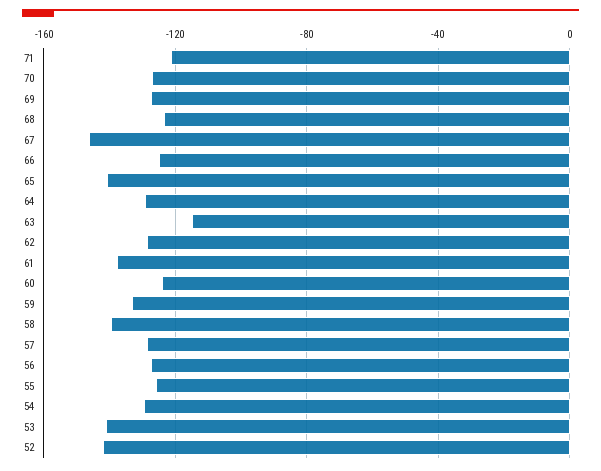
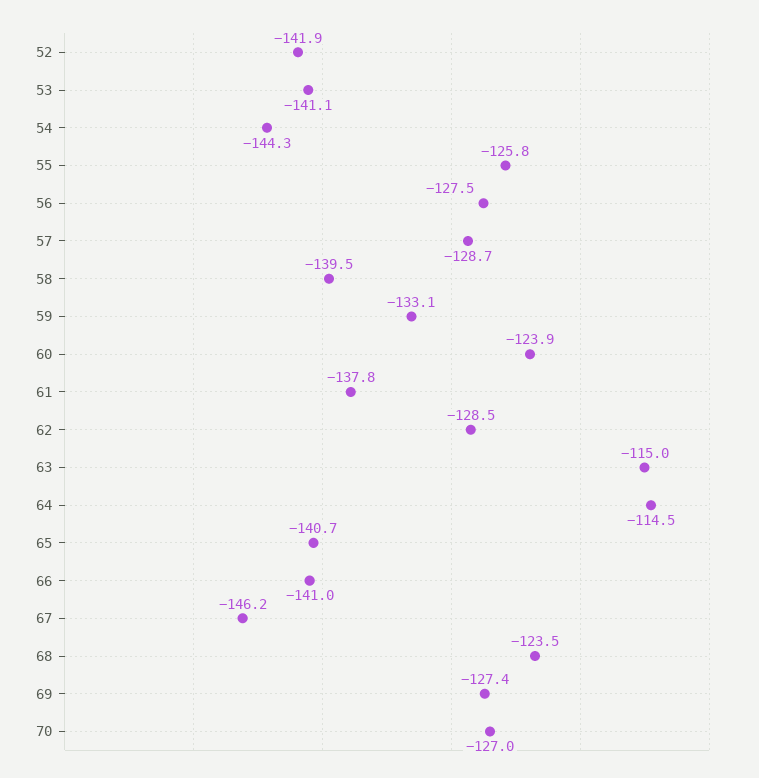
  {
-   "71": -120,
    "70": -127,
    "69": -127.4,
    "68": -123.5,
    "67": -146.2,
-   "66": -125,
+   "66": -141,
    "65": -140.7,
-   "64": -130,
+   "64": -114.5,
    "63": -115,
    "62": -128.5,
    "61": -137.8,
    "60": -123.9,
    "59": -133.1,
    "58": -139.5,
    "57": -128.7,
    "56": -127.5,
    "55": -125.8,
-   "54": -130,
+   "54": -144.3,
    "53": -141.1,
    "52": -141.9
  }

